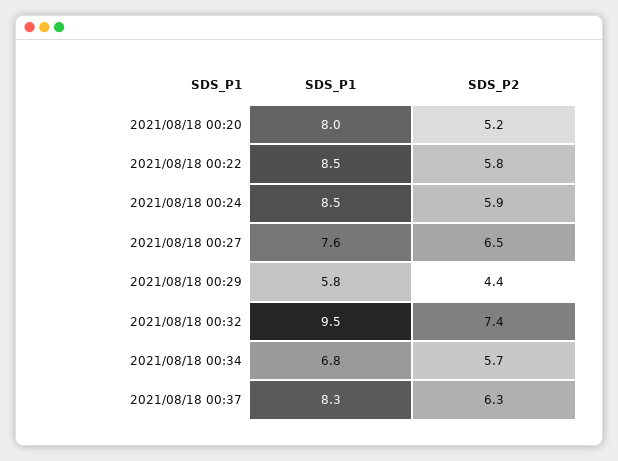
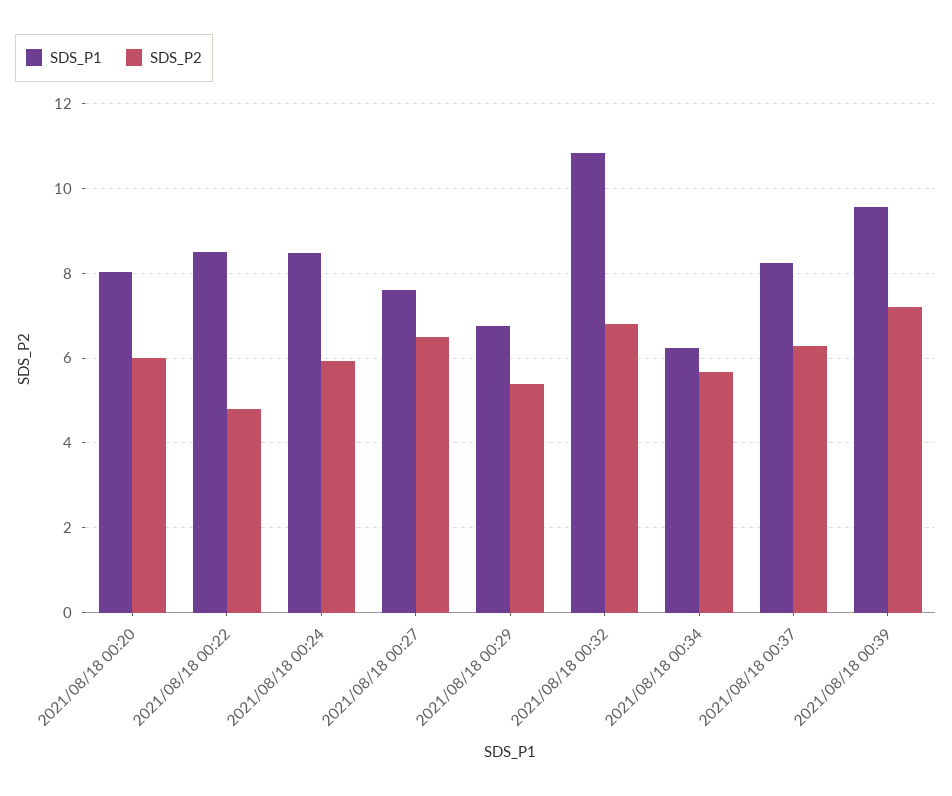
  {
    "SDS_P1": {
      "2021/08/18 00:20": 8,
      "2021/08/18 00:22": 8.5,
      "2021/08/18 00:24": 8.5,
      "2021/08/18 00:27": 7.6,
-     "2021/08/18 00:29": 5.8,
+     "2021/08/18 00:29": 6.8,
-     "2021/08/18 00:32": 9.5,
+     "2021/08/18 00:32": 10.8,
-     "2021/08/18 00:34": 6.8,
+     "2021/08/18 00:34": 6.2,
-     "2021/08/18 00:37": 8.3
+     "2021/08/18 00:37": 8.3,
+     "2021/08/18 00:39": 9.6
    },
    "SDS_P2": {
-     "2021/08/18 00:20": 5.2,
+     "2021/08/18 00:20": 6,
-     "2021/08/18 00:22": 5.8,
+     "2021/08/18 00:22": 4.8,
      "2021/08/18 00:24": 5.9,
      "2021/08/18 00:27": 6.5,
-     "2021/08/18 00:29": 4.4,
+     "2021/08/18 00:29": 5.4,
-     "2021/08/18 00:32": 7.4,
+     "2021/08/18 00:32": 6.8,
      "2021/08/18 00:34": 5.7,
-     "2021/08/18 00:37": 6.3
+     "2021/08/18 00:37": 6.3,
+     "2021/08/18 00:39": 7.2
    }
  }

